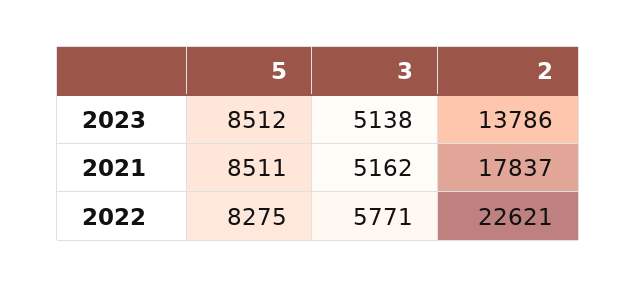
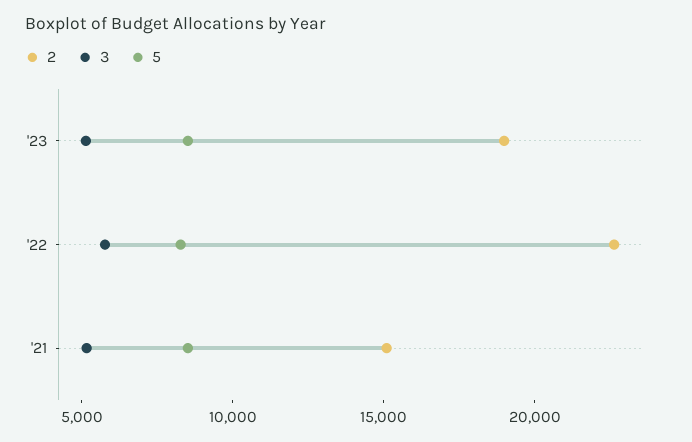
  {
    "5": {
      "2023": 8512,
      "2021": 8511,
      "2022": 8275
    },
    "3": {
      "2023": 5138,
      "2021": 5162,
      "2022": 5771
    },
    "2": {
-     "2023": 13786,
+     "2023": 19000,
-     "2021": 17837,
+     "2021": 15000,
      "2022": 22621
    }
  }

